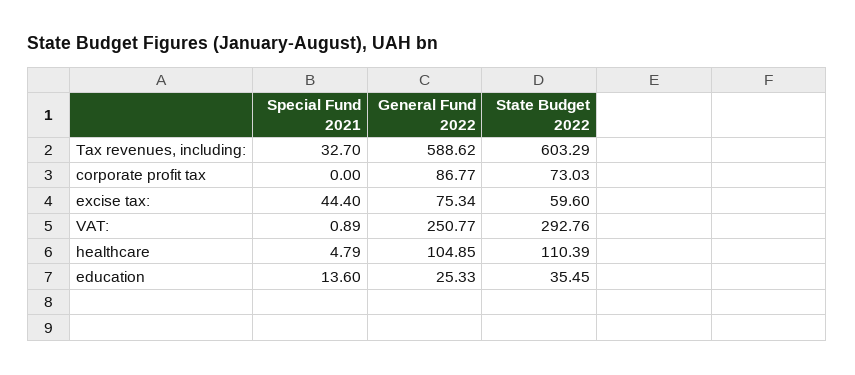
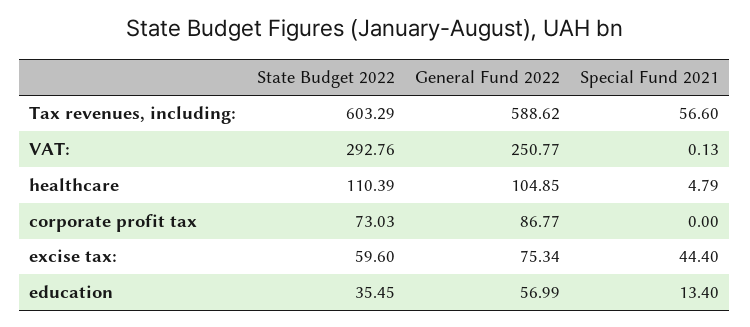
  {
    "Special Fund 2021": {
-     "Tax revenues, including:": 32.7,
+     "Tax revenues, including:": 56.6,
      "corporate profit tax": 0,
      "excise tax:": 44.4,
-     "VAT:": 0.89,
+     "VAT:": 0.13,
      "healthcare": 4.79,
-     "education": 13.6
+     "education": 13.4
    },
    "General Fund 2022": {
      "Tax revenues, including:": 588.62,
      "corporate profit tax": 86.77,
      "excise tax:": 75.34,
      "VAT:": 250.77,
      "healthcare": 104.85,
-     "education": 25.33
+     "education": 56.99
    },
    "State Budget 2022": {
      "Tax revenues, including:": 603.29,
      "corporate profit tax": 73.03,
      "excise tax:": 59.6,
      "VAT:": 292.76,
      "healthcare": 110.39,
      "education": 35.45
    }
  }

